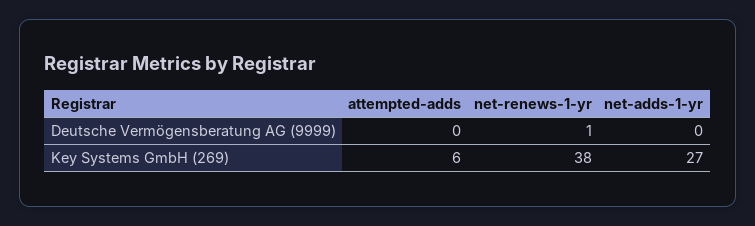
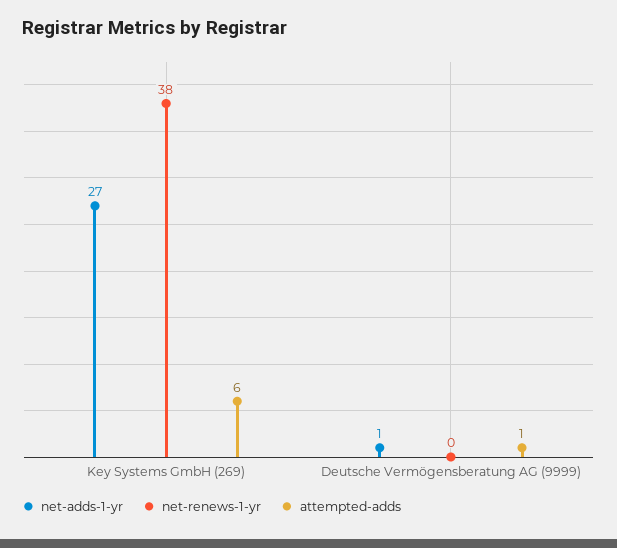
  {
    "attempted-adds": {
-     "Deutsche Vermögensberatung AG (9999)": 0,
+     "Deutsche Vermögensberatung AG (9999)": 1,
      "Key Systems GmbH (269)": 6
    },
    "net-renews-1-yr": {
-     "Deutsche Vermögensberatung AG (9999)": 1,
+     "Deutsche Vermögensberatung AG (9999)": 0,
      "Key Systems GmbH (269)": 38
    },
    "net-adds-1-yr": {
-     "Deutsche Vermögensberatung AG (9999)": 0,
+     "Deutsche Vermögensberatung AG (9999)": 1,
      "Key Systems GmbH (269)": 27
    }
  }

